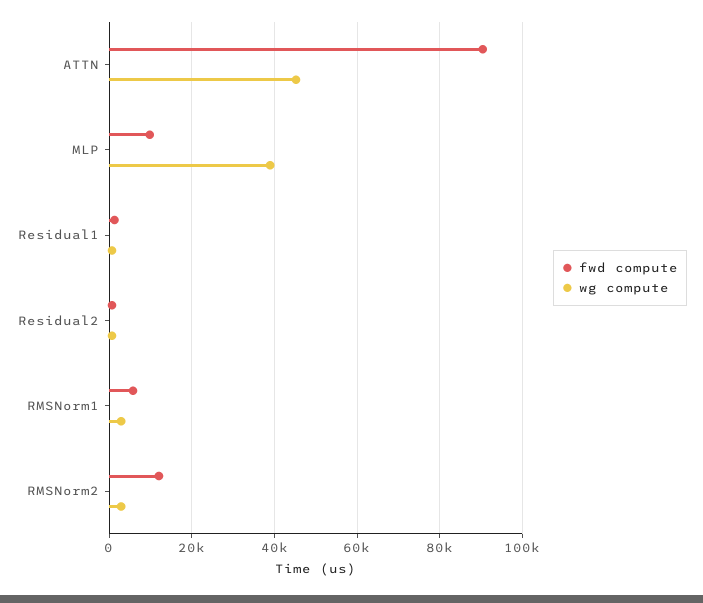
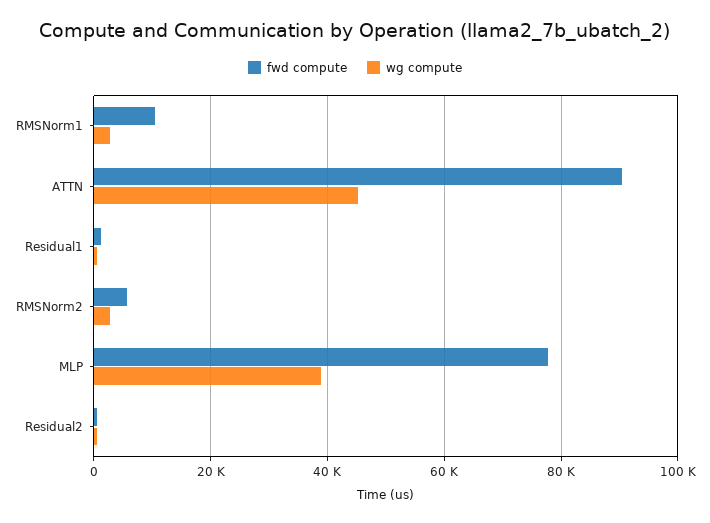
  {
    "fwd compute": {
      "ATTN": 90000,
-     "MLP": 10000,
+     "MLP": 78000,
      "Residual1": 2000,
      "Residual2": 0,
-     "RMSNorm1": 6000,
+     "RMSNorm1": 10000,
-     "RMSNorm2": 12000
+     "RMSNorm2": 6000
    },
    "wg compute": {
      "ATTN": 46000,
      "MLP": 38000,
      "Residual1": 0,
      "Residual2": 0,
      "RMSNorm1": 2000,
      "RMSNorm2": 2000
    }
  }

